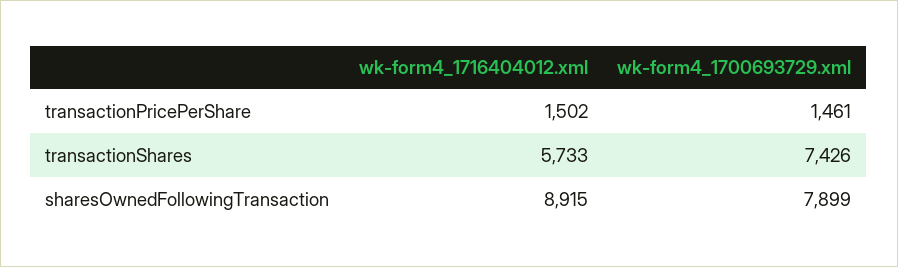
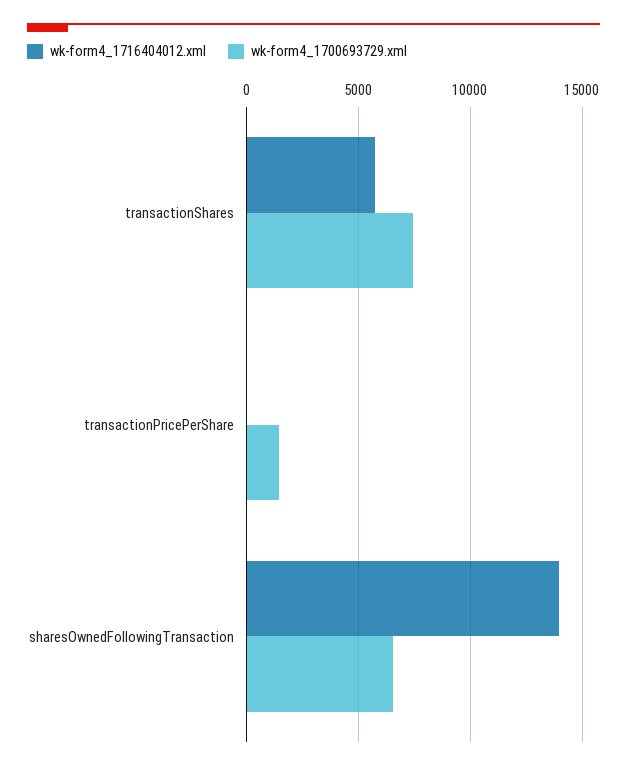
  {
    "wk-form4_1716404012.xml": {
-     "transactionPricePerShare": 1502,
+     "transactionPricePerShare": 0,
      "transactionShares": 5733,
-     "sharesOwnedFollowingTransaction": 8915
+     "sharesOwnedFollowingTransaction": 14000
    },
    "wk-form4_1700693729.xml": {
      "transactionPricePerShare": 1461,
      "transactionShares": 7426,
-     "sharesOwnedFollowingTransaction": 7899
+     "sharesOwnedFollowingTransaction": 6500
    }
  }

